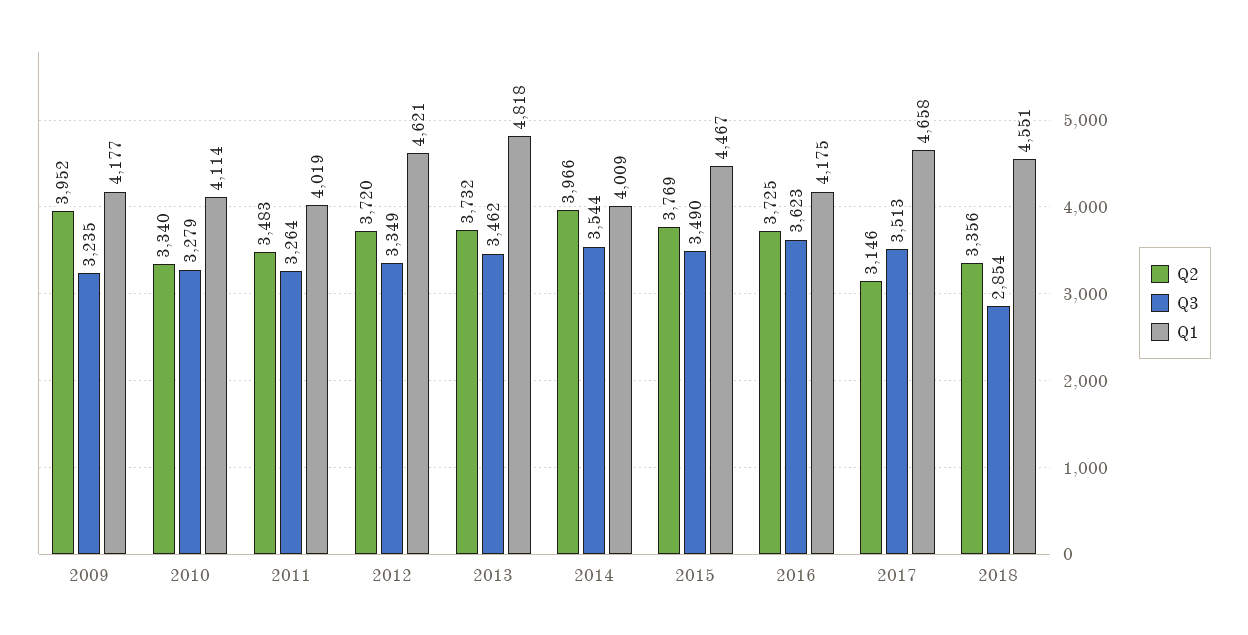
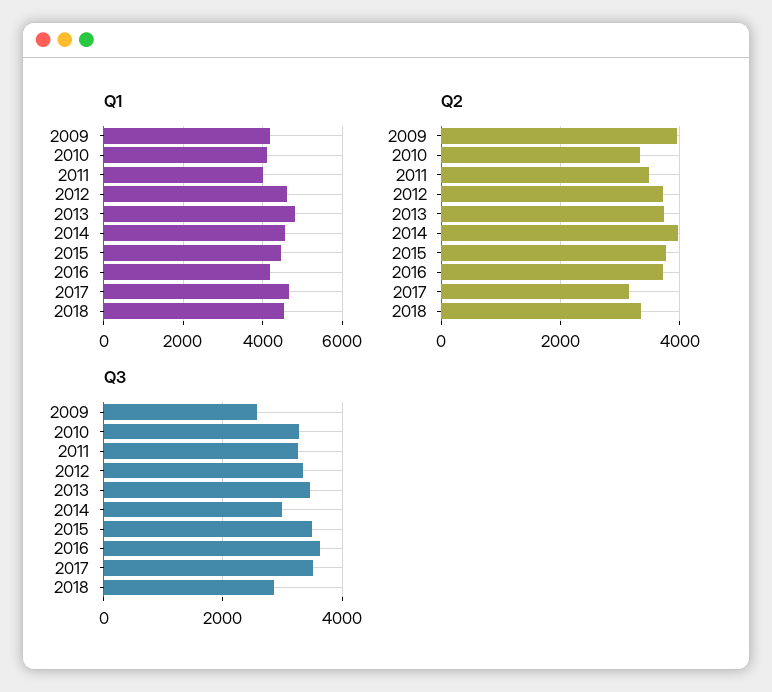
  {
    "Q2": {
      "2009": 3952,
      "2010": 3340,
      "2011": 3483,
      "2012": 3720,
      "2013": 3732,
      "2014": 3966,
      "2015": 3769,
      "2016": 3725,
      "2017": 3146,
      "2018": 3356
    },
    "Q3": {
-     "2009": 3235,
+     "2009": 2600,
      "2010": 3279,
      "2011": 3264,
      "2012": 3349,
      "2013": 3462,
-     "2014": 3544,
+     "2014": 3000,
      "2015": 3490,
      "2016": 3623,
      "2017": 3513,
      "2018": 2854
    },
    "Q1": {
      "2009": 4177,
      "2010": 4114,
      "2011": 4019,
      "2012": 4621,
      "2013": 4818,
-     "2014": 4009,
+     "2014": 4600,
      "2015": 4467,
      "2016": 4175,
      "2017": 4658,
      "2018": 4551
    }
  }

